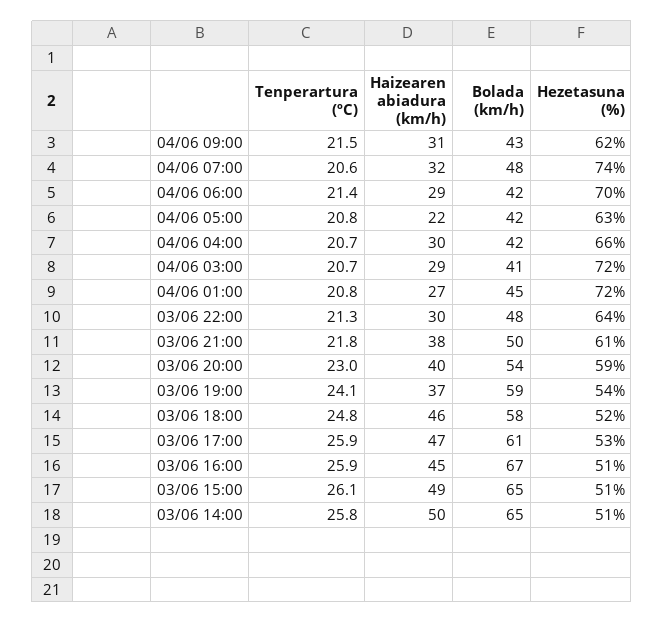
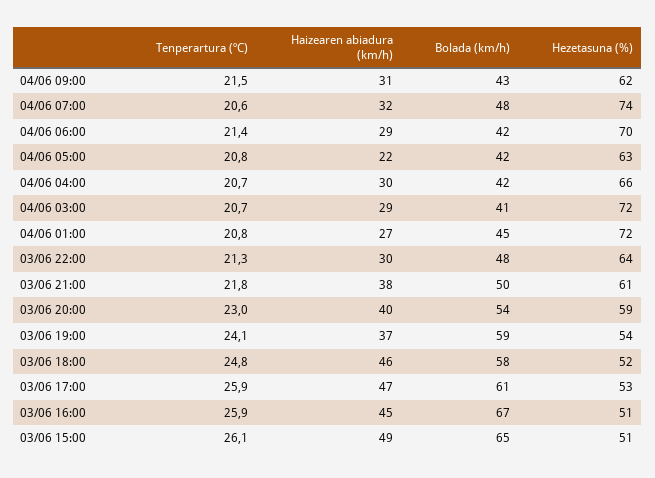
  {
    "Tenperartura (ºC)": {
      "04/06 09:00": 21.5,
      "04/06 07:00": 20.6,
      "04/06 06:00": 21.4,
      "04/06 05:00": 20.8,
      "04/06 04:00": 20.7,
      "04/06 03:00": 20.7,
      "04/06 01:00": 20.8,
      "03/06 22:00": 21.3,
      "03/06 21:00": 21.8,
      "03/06 20:00": 23,
      "03/06 19:00": 24.1,
      "03/06 18:00": 24.8,
      "03/06 17:00": 25.9,
      "03/06 16:00": 25.9,
-     "03/06 15:00": 26.1,
+     "03/06 15:00": 26.1
-     "03/06 14:00": 25.8
    },
    "Haizearen abiadura (km/h)": {
      "04/06 09:00": 31,
      "04/06 07:00": 32,
      "04/06 06:00": 29,
      "04/06 05:00": 22,
      "04/06 04:00": 30,
      "04/06 03:00": 29,
      "04/06 01:00": 27,
      "03/06 22:00": 30,
      "03/06 21:00": 38,
      "03/06 20:00": 40,
      "03/06 19:00": 37,
      "03/06 18:00": 46,
      "03/06 17:00": 47,
      "03/06 16:00": 45,
-     "03/06 15:00": 49,
+     "03/06 15:00": 49
-     "03/06 14:00": 50
    },
    "Bolada (km/h)": {
      "04/06 09:00": 43,
      "04/06 07:00": 48,
      "04/06 06:00": 42,
      "04/06 05:00": 42,
      "04/06 04:00": 42,
      "04/06 03:00": 41,
      "04/06 01:00": 45,
      "03/06 22:00": 48,
      "03/06 21:00": 50,
      "03/06 20:00": 54,
      "03/06 19:00": 59,
      "03/06 18:00": 58,
      "03/06 17:00": 61,
      "03/06 16:00": 67,
-     "03/06 15:00": 65,
+     "03/06 15:00": 65
-     "03/06 14:00": 65
    },
    "Hezetasuna (%)": {
      "04/06 09:00": 62,
      "04/06 07:00": 74,
      "04/06 06:00": 70,
      "04/06 05:00": 63,
      "04/06 04:00": 66,
      "04/06 03:00": 72,
      "04/06 01:00": 72,
      "03/06 22:00": 64,
      "03/06 21:00": 61,
      "03/06 20:00": 59,
      "03/06 19:00": 54,
      "03/06 18:00": 52,
      "03/06 17:00": 53,
      "03/06 16:00": 51,
-     "03/06 15:00": 51,
+     "03/06 15:00": 51
-     "03/06 14:00": 51
    }
  }

